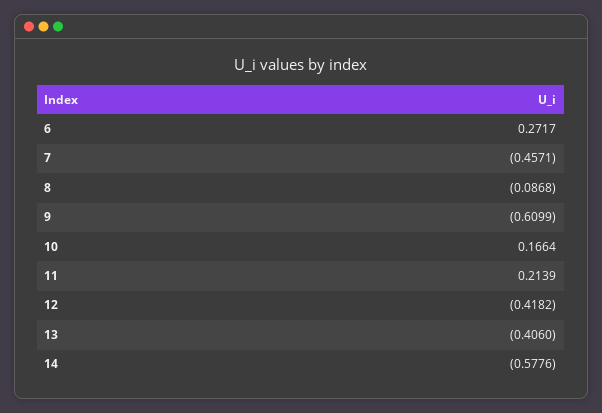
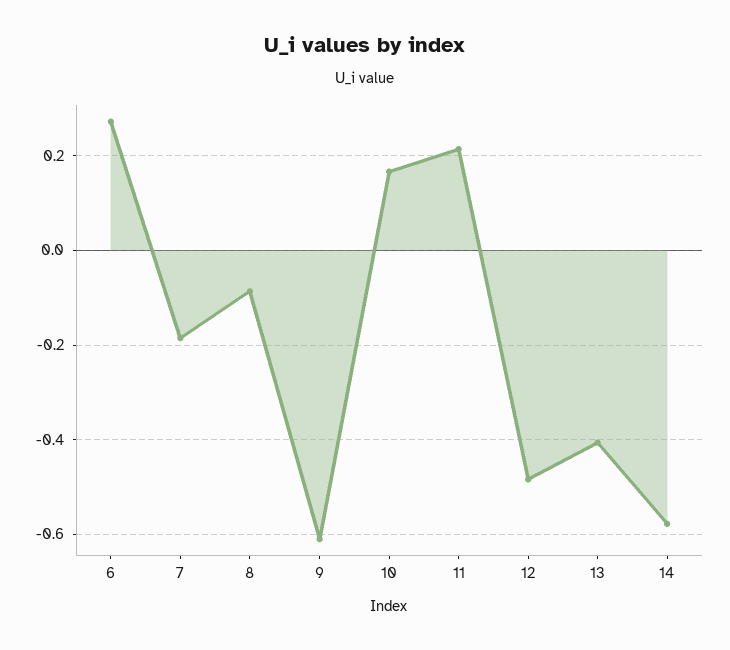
  {
    "6": 0.2717,
-   "7": -0.4571,
+   "7": -0.18,
    "8": -0.0868,
    "9": -0.6099,
    "10": 0.1664,
    "11": 0.2139,
-   "12": -0.4182,
+   "12": -0.48,
    "13": -0.406,
    "14": -0.5776
  }

